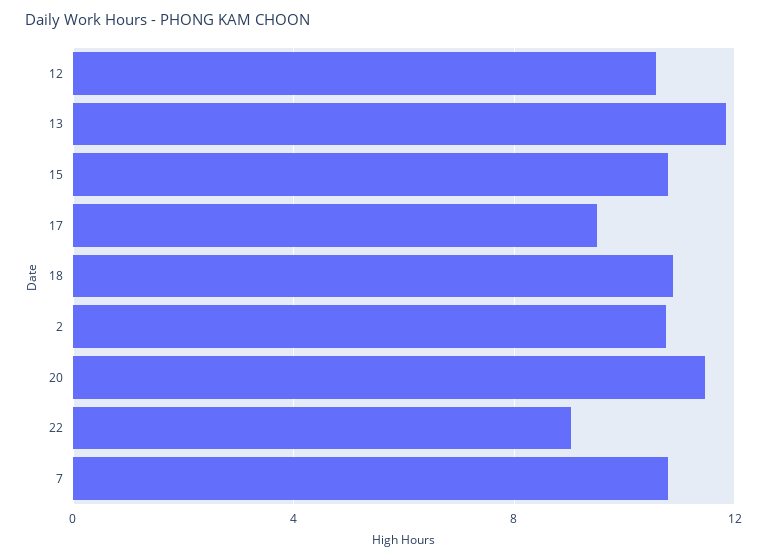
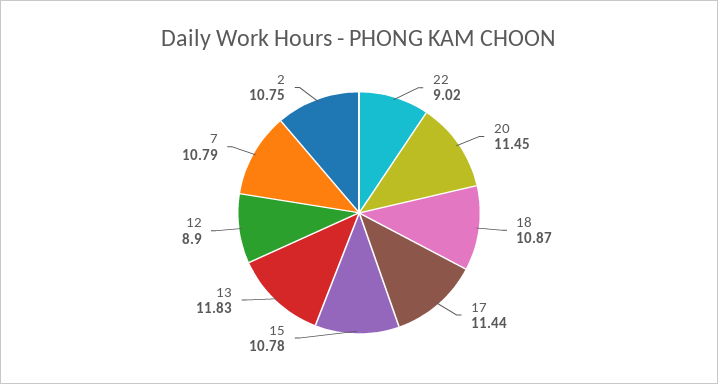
  {
-   "12": 10.5,
+   "12": 8.9,
    "13": 11.83,
    "15": 10.78,
-   "17": 9.5,
+   "17": 11.44,
    "18": 10.87,
    "2": 10.75,
    "20": 11.45,
    "22": 9.02,
    "7": 10.79
  }

